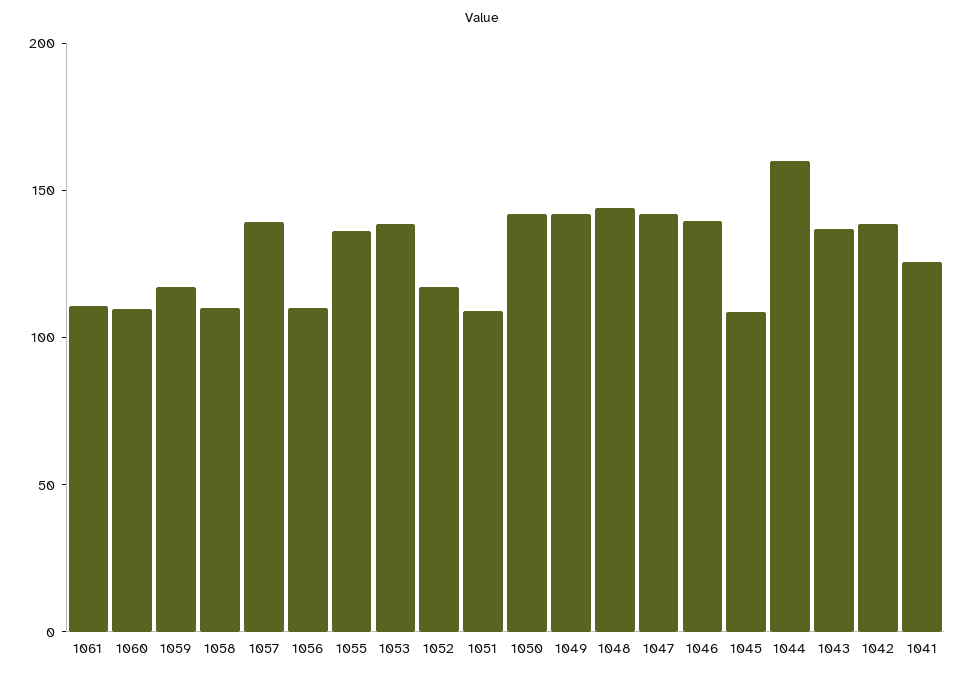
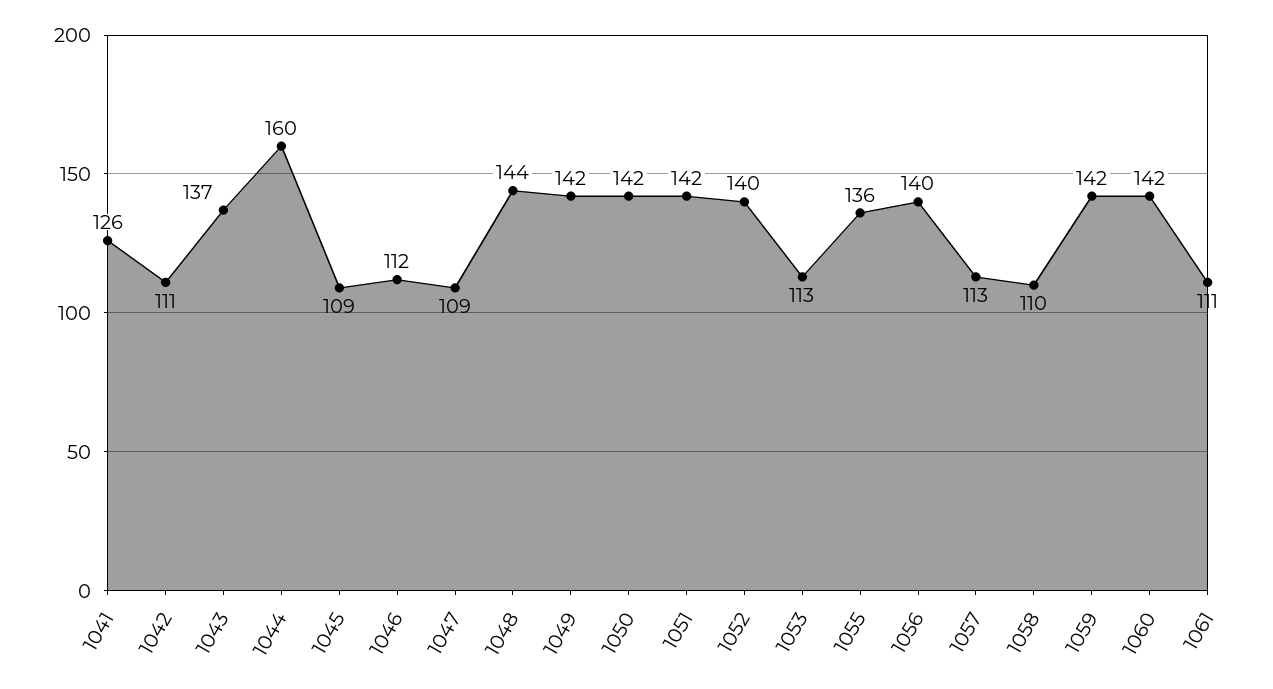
  {
    "1061": 111,
-   "1060": 110,
+   "1060": 142,
-   "1059": 120,
+   "1059": 142,
    "1058": 110,
-   "1057": 140,
+   "1057": 113,
-   "1056": 110,
+   "1056": 140,
    "1055": 136,
-   "1053": 140,
+   "1053": 113,
-   "1052": 120,
+   "1052": 140,
-   "1051": 110,
+   "1051": 142,
    "1050": 142,
    "1049": 142,
    "1048": 144,
-   "1047": 140,
+   "1047": 109,
-   "1046": 140,
+   "1046": 112,
    "1045": 109,
    "1044": 160,
    "1043": 137,
-   "1042": 140,
+   "1042": 111,
    "1041": 126
  }

